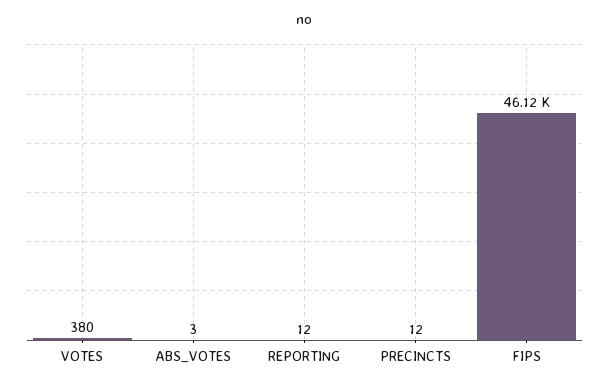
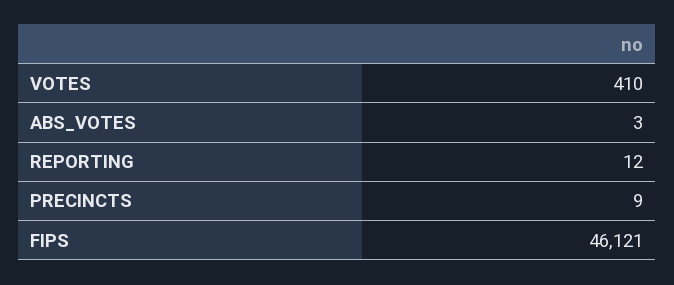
  {
-   "VOTES": 380,
+   "VOTES": 410,
    "ABS_VOTES": 3,
    "REPORTING": 12,
-   "PRECINCTS": 12,
+   "PRECINCTS": 9,
    "FIPS": 46121
  }

